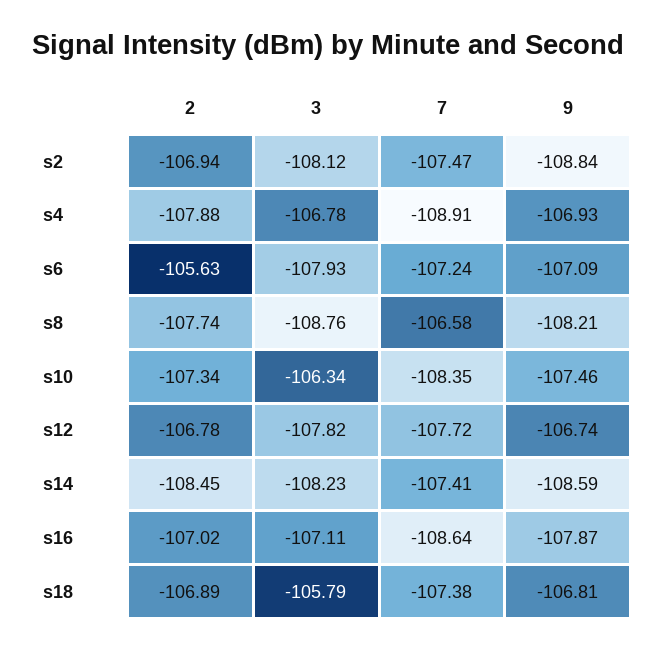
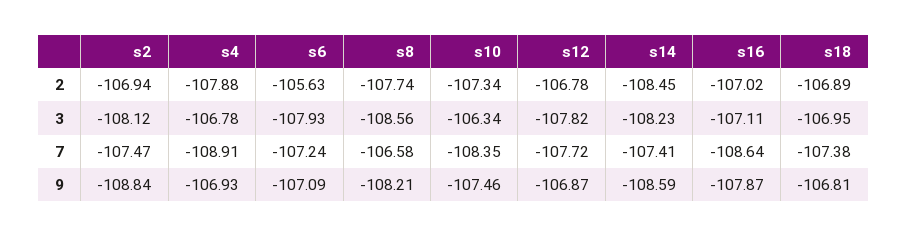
  {
    "2": {
      "s2": -106.94,
      "s4": -107.88,
      "s6": -105.63,
      "s8": -107.74,
      "s10": -107.34,
      "s12": -106.78,
      "s14": -108.45,
      "s16": -107.02,
      "s18": -106.89
    },
    "3": {
      "s2": -108.12,
      "s4": -106.78,
      "s6": -107.93,
-     "s8": -108.76,
+     "s8": -108.56,
      "s10": -106.34,
      "s12": -107.82,
      "s14": -108.23,
      "s16": -107.11,
-     "s18": -105.79
+     "s18": -106.95
    },
    "7": {
      "s2": -107.47,
      "s4": -108.91,
      "s6": -107.24,
      "s8": -106.58,
      "s10": -108.35,
      "s12": -107.72,
      "s14": -107.41,
      "s16": -108.64,
      "s18": -107.38
    },
    "9": {
      "s2": -108.84,
      "s4": -106.93,
      "s6": -107.09,
      "s8": -108.21,
      "s10": -107.46,
-     "s12": -106.74,
+     "s12": -106.87,
      "s14": -108.59,
      "s16": -107.87,
      "s18": -106.81
    }
  }

